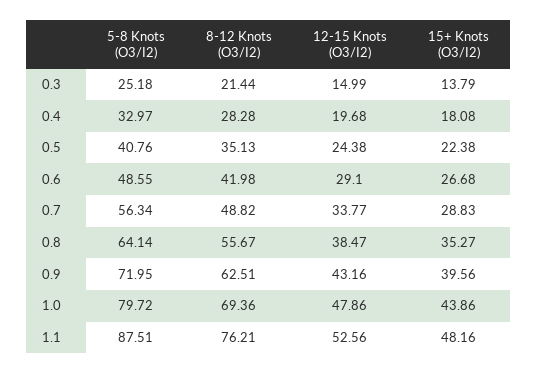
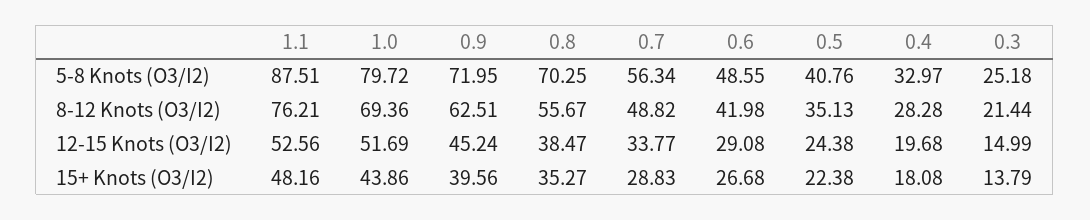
  {
    "5-8 Knots (O3/I2)": {
      "0.3": 25.18,
      "0.4": 32.97,
      "0.5": 40.76,
      "0.6": 48.55,
      "0.7": 56.34,
-     "0.8": 64.14,
+     "0.8": 70.25,
      "0.9": 71.95,
      "1.0": 79.72,
      "1.1": 87.51
    },
    "8-12 Knots (O3/I2)": {
      "0.3": 21.44,
      "0.4": 28.28,
      "0.5": 35.13,
      "0.6": 41.98,
      "0.7": 48.82,
      "0.8": 55.67,
      "0.9": 62.51,
      "1.0": 69.36,
      "1.1": 76.21
    },
    "12-15 Knots (O3/I2)": {
      "0.3": 14.99,
      "0.4": 19.68,
      "0.5": 24.38,
-     "0.6": 29.1,
+     "0.6": 29.08,
      "0.7": 33.77,
      "0.8": 38.47,
-     "0.9": 43.16,
+     "0.9": 45.24,
-     "1.0": 47.86,
+     "1.0": 51.69,
      "1.1": 52.56
    },
    "15+ Knots (O3/I2)": {
      "0.3": 13.79,
      "0.4": 18.08,
      "0.5": 22.38,
      "0.6": 26.68,
      "0.7": 28.83,
      "0.8": 35.27,
      "0.9": 39.56,
      "1.0": 43.86,
      "1.1": 48.16
    }
  }

